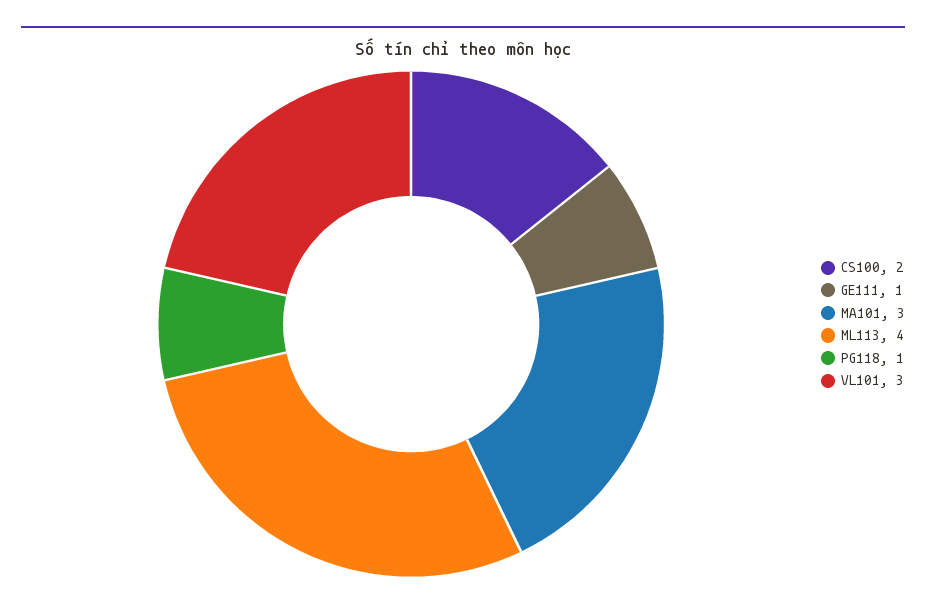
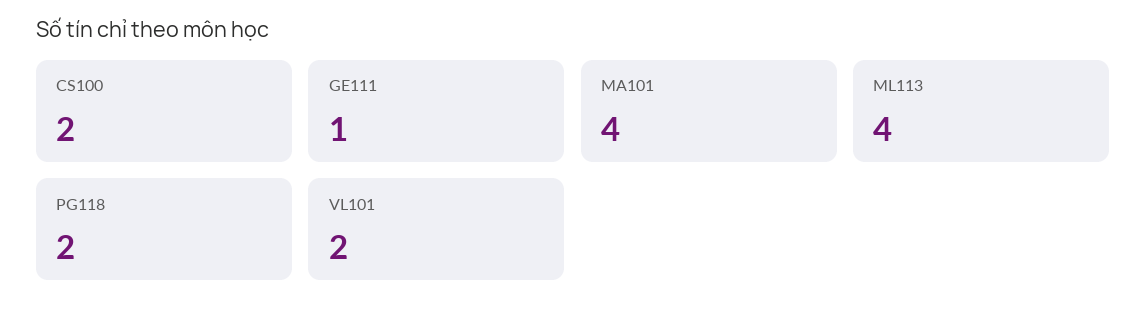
  {
    "CS100": 2,
    "GE111": 1,
-   "MA101": 3,
+   "MA101": 4,
    "ML113": 4,
-   "PG118": 1,
+   "PG118": 2,
-   "VL101": 3
+   "VL101": 2
  }

